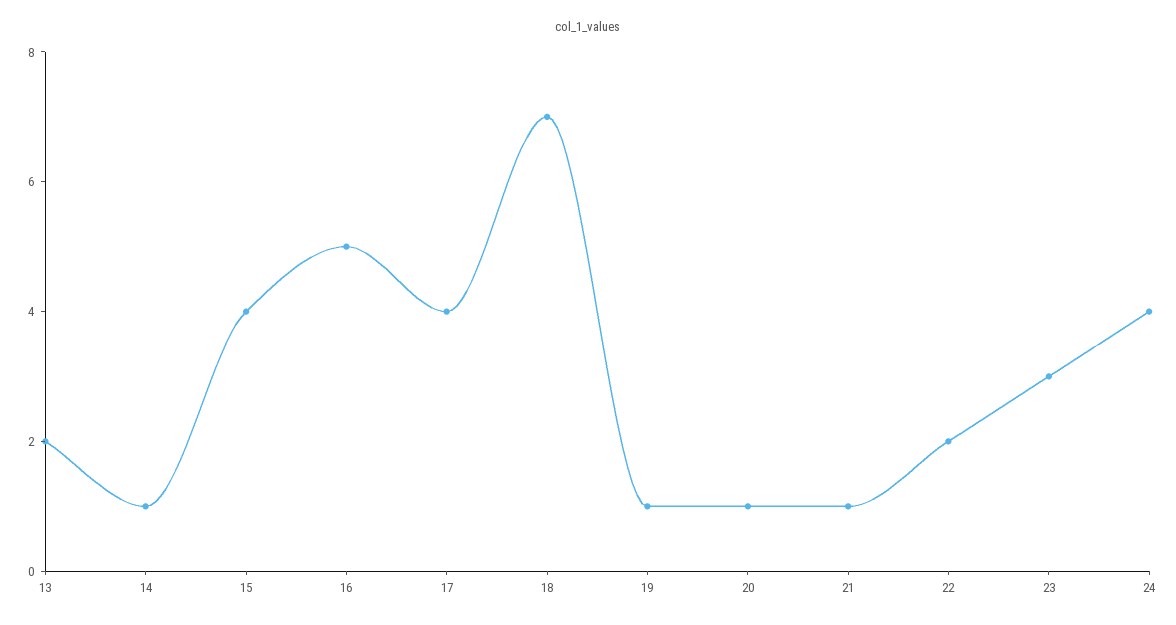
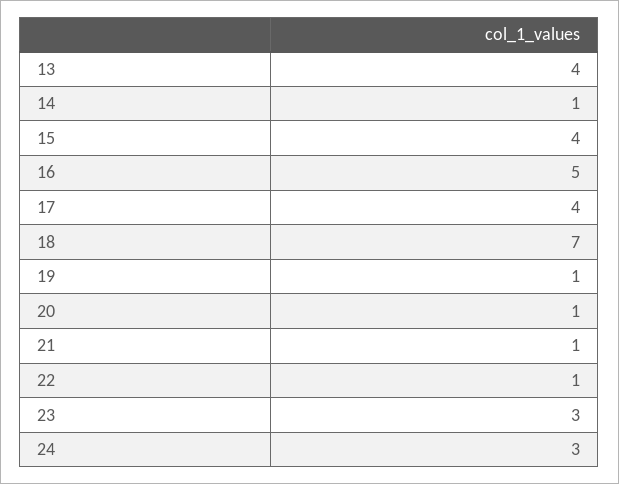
  {
-   "13": 2,
+   "13": 4,
    "14": 1,
    "15": 4,
    "16": 5,
    "17": 4,
    "18": 7,
    "19": 1,
    "20": 1,
    "21": 1,
-   "22": 2,
+   "22": 1,
    "23": 3,
-   "24": 4
+   "24": 3
  }

